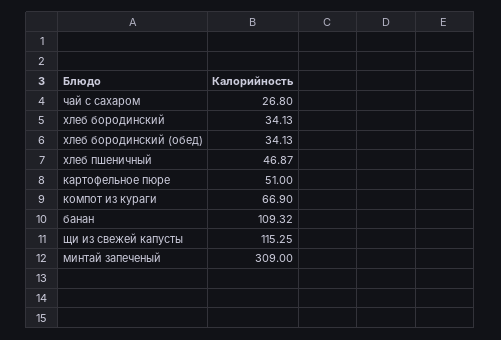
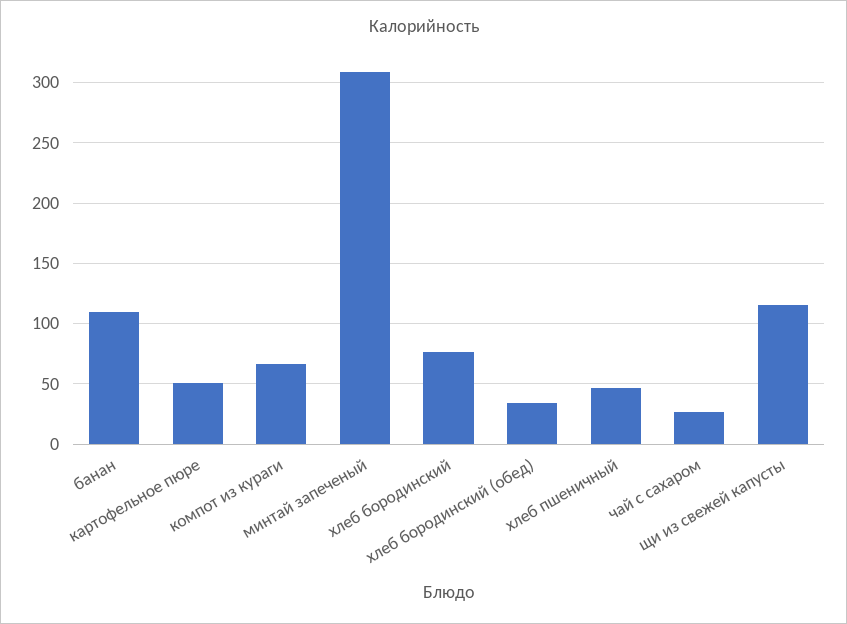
  {
    "чай с сахаром": 26.8,
-   "хлеб бородинский": 34.13,
+   "хлеб бородинский": 75,
    "хлеб бородинский (обед)": 34.13,
    "хлеб пшеничный": 46.87,
    "картофельное пюре": 51,
    "компот из кураги": 66.9,
    "банан": 109.32,
    "щи из свежей капусты": 115.25,
    "минтай запеченый": 309
  }

